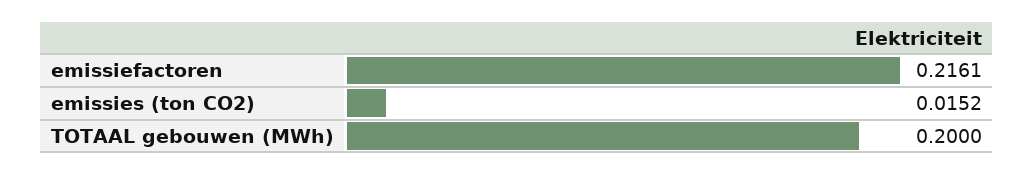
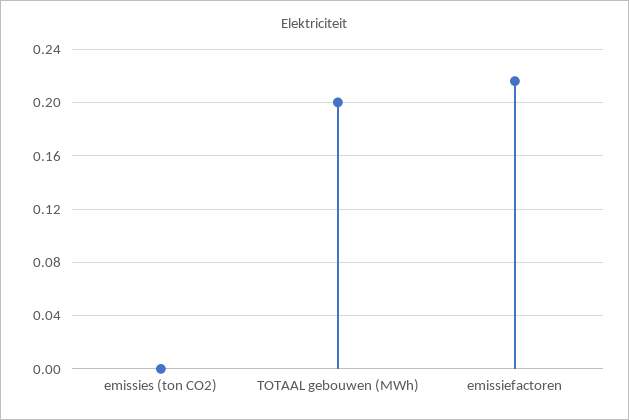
  {
    "emissiefactoren": 0.2161,
-   "emissies (ton CO2)": 0.0152,
+   "emissies (ton CO2)": 0,
    "TOTAAL gebouwen (MWh)": 0.2
  }

